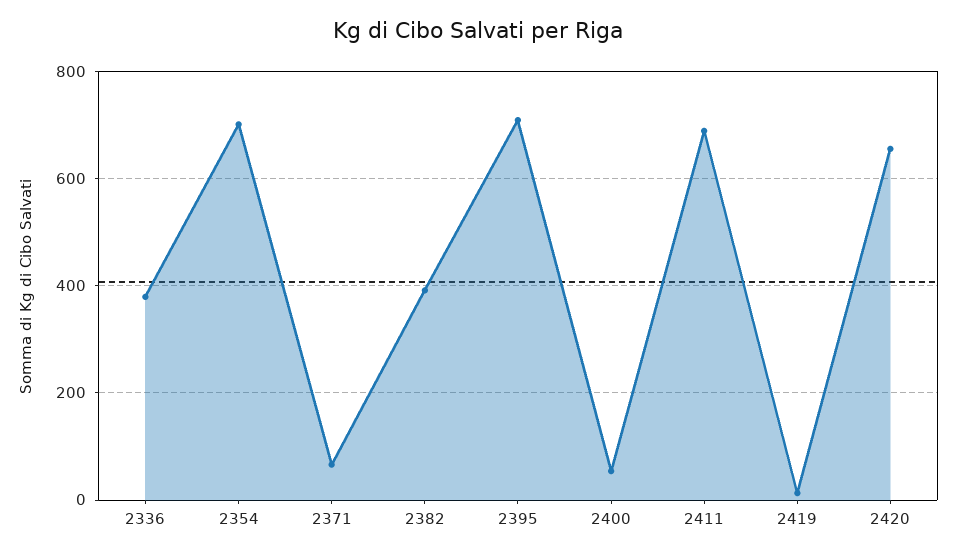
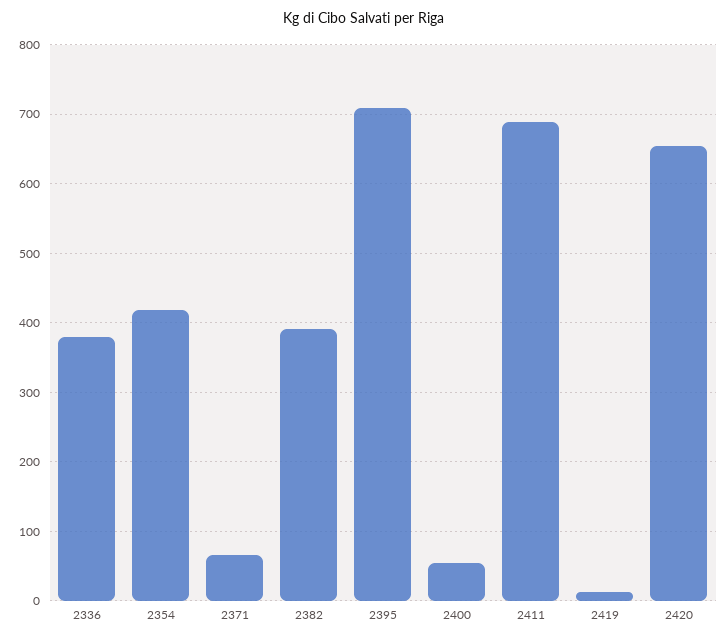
  {
    "2336": 380,
-   "2354": 700,
+   "2354": 420,
    "2371": 70,
    "2382": 390,
    "2395": 710,
    "2400": 50,
    "2411": 690,
    "2419": 10,
    "2420": 660
  }

